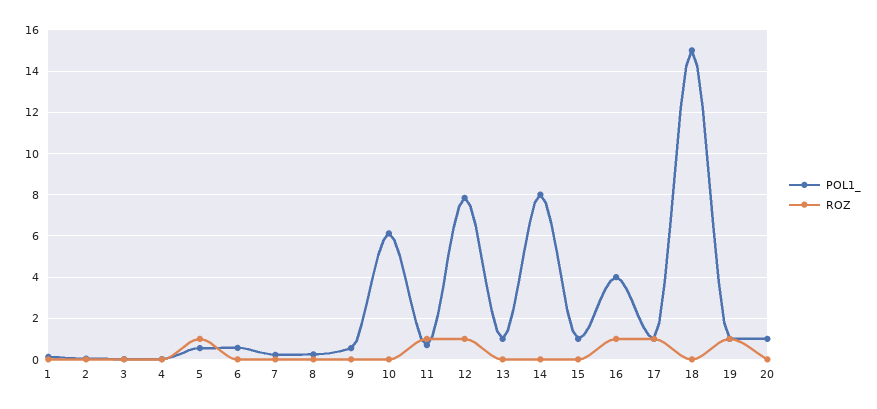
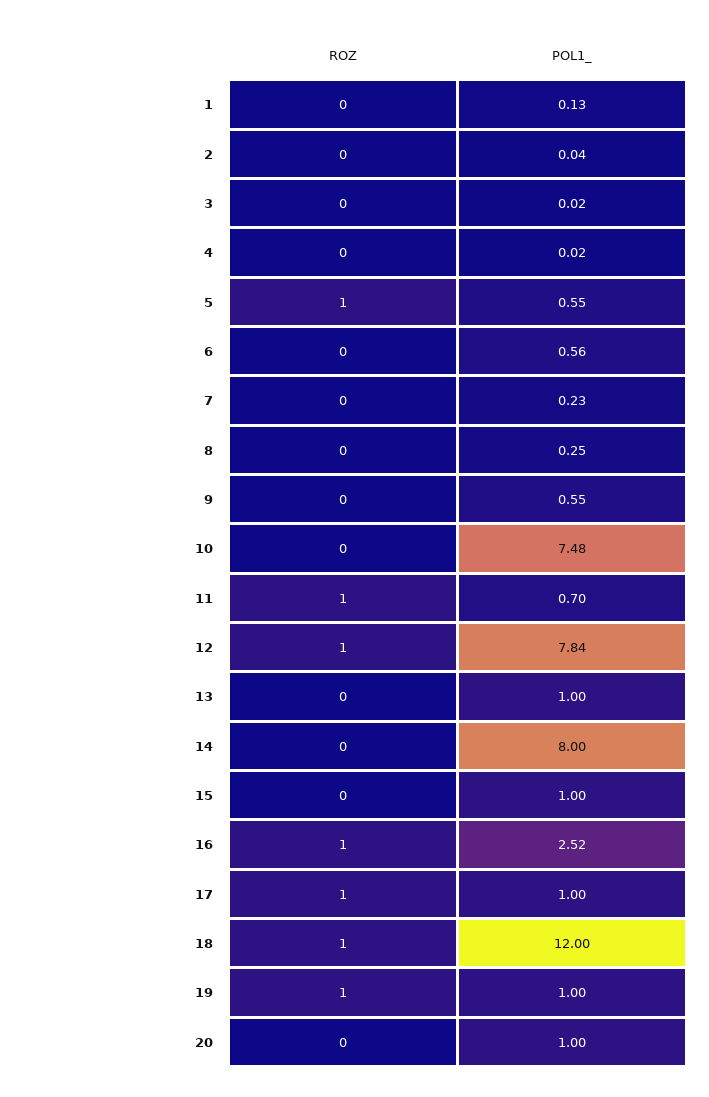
  {
    "POL1_": {
      "1": 0.13,
      "2": 0.04,
      "3": 0.02,
      "4": 0.02,
      "5": 0.55,
      "6": 0.56,
      "7": 0.23,
      "8": 0.25,
      "9": 0.55,
-     "10": 6,
+     "10": 7.48,
      "11": 0.7,
      "12": 7.84,
      "13": 1,
      "14": 8,
      "15": 1,
-     "16": 4,
+     "16": 2.52,
      "17": 1,
-     "18": 15,
+     "18": 12,
      "19": 1,
      "20": 1
    },
    "ROZ": {
      "1": 0,
      "2": 0,
      "3": 0,
      "4": 0,
      "5": 1,
      "6": 0,
      "7": 0,
      "8": 0,
      "9": 0,
      "10": 0,
      "11": 1,
      "12": 1,
      "13": 0,
      "14": 0,
      "15": 0,
      "16": 1,
      "17": 1,
-     "18": 0,
+     "18": 1,
      "19": 1,
      "20": 0
    }
  }

